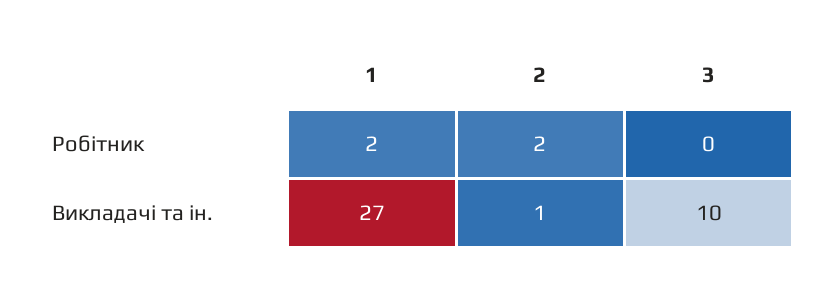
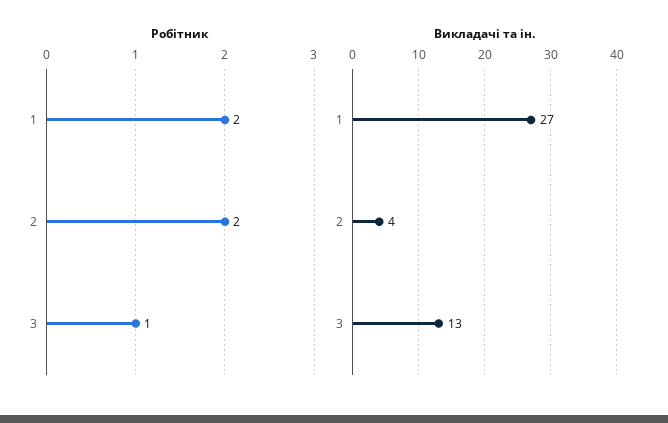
  {
    "Робітник": {
      "1": 2,
      "2": 2,
-     "3": 0
+     "3": 1
    },
    "Викладачі та ін.": {
      "1": 27,
-     "2": 1,
+     "2": 4,
-     "3": 10
+     "3": 13
    }
  }

